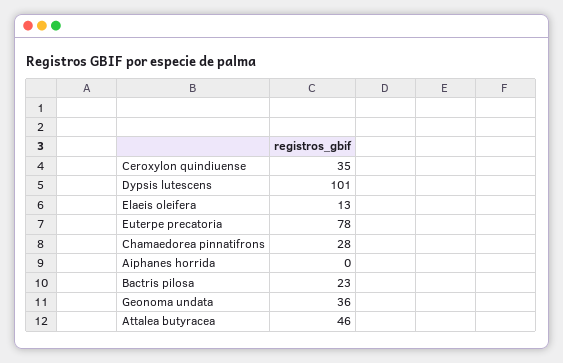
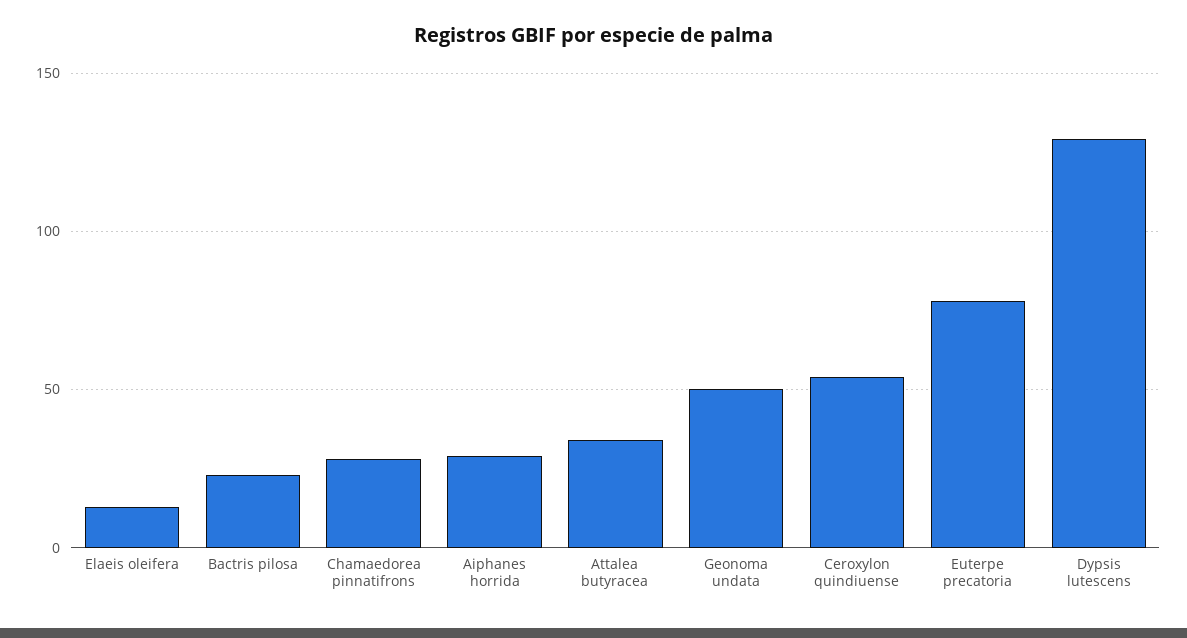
  {
-   "Ceroxylon quindiuense": 35,
+   "Ceroxylon quindiuense": 55,
-   "Dypsis lutescens": 101,
+   "Dypsis lutescens": 130,
    "Elaeis oleifera": 13,
    "Euterpe precatoria": 78,
    "Chamaedorea pinnatifrons": 28,
-   "Aiphanes horrida": 0,
+   "Aiphanes horrida": 30,
    "Bactris pilosa": 23,
-   "Geonoma undata": 36,
+   "Geonoma undata": 50,
-   "Attalea butyracea": 46
+   "Attalea butyracea": 35
  }

